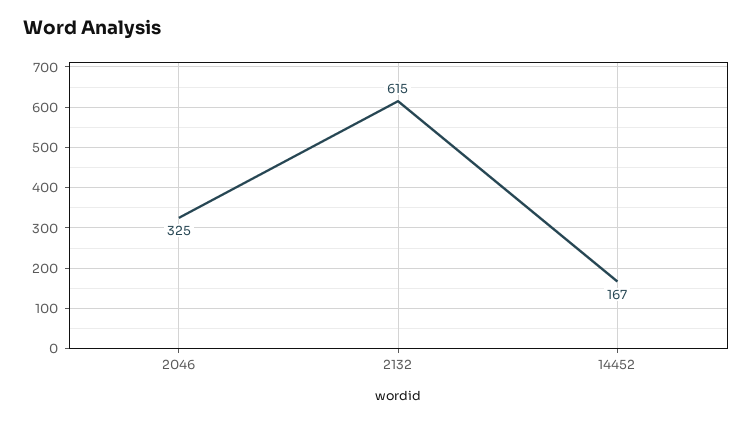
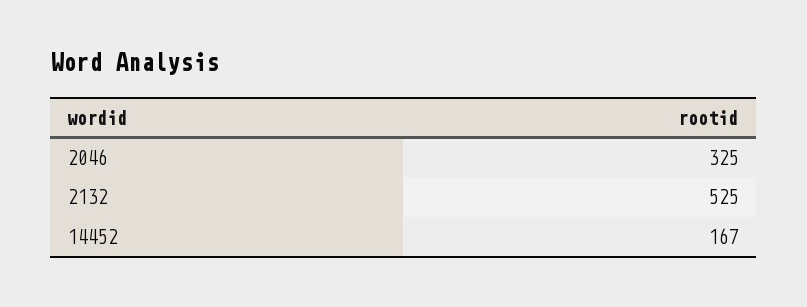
  {
    "2046": 325,
-   "2132": 615,
+   "2132": 525,
    "14452": 167
  }

